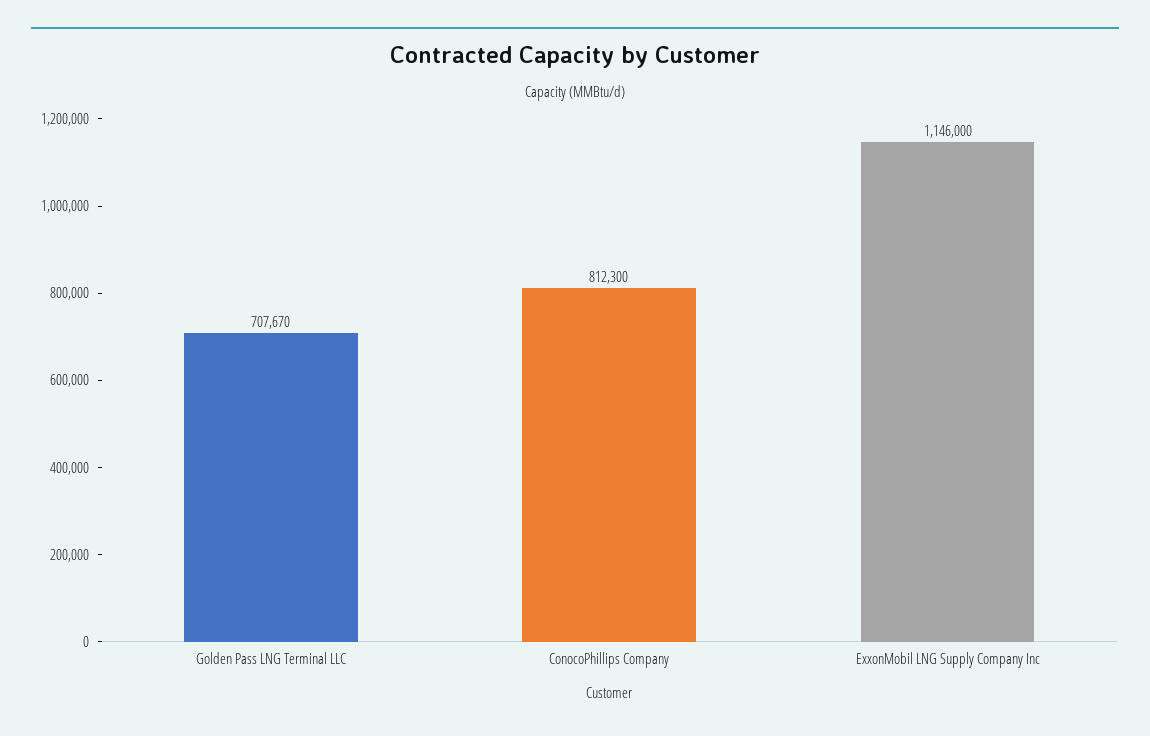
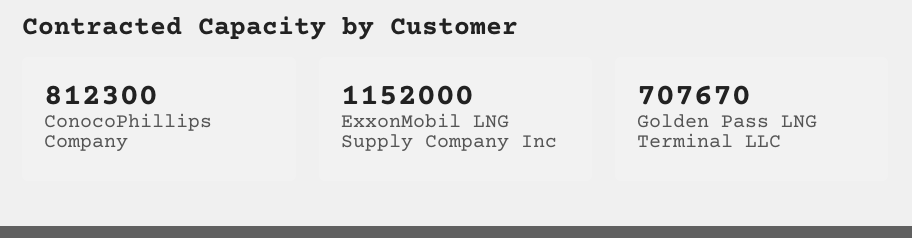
  {
    "Golden Pass LNG Terminal LLC": 707670,
    "ConocoPhillips Company": 812300,
-   "ExxonMobil LNG Supply Company Inc": 1146000
+   "ExxonMobil LNG Supply Company Inc": 1152000
  }

